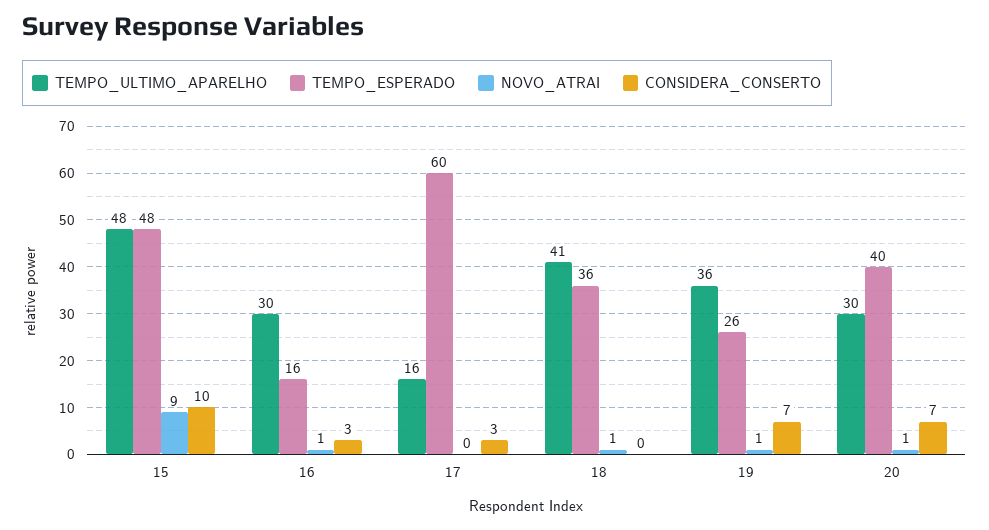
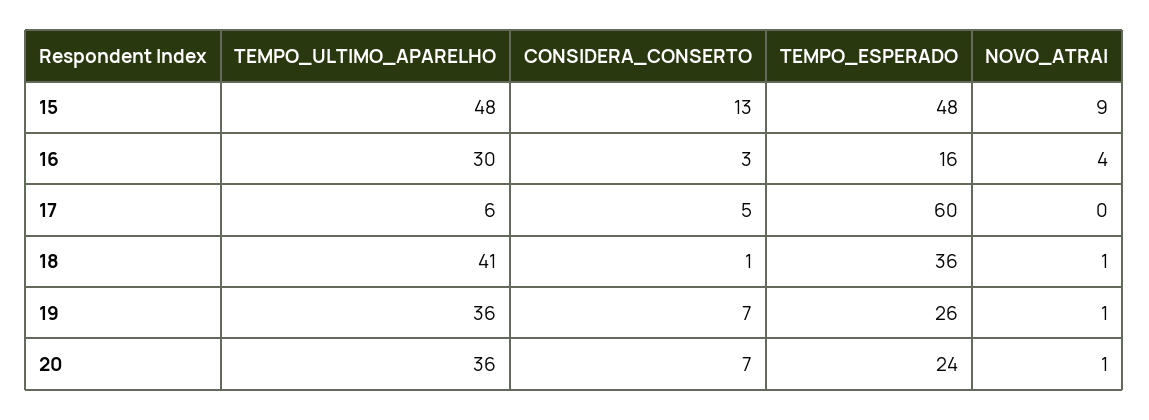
  {
    "TEMPO_ULTIMO_APARELHO": {
      "15": 48,
      "16": 30,
-     "17": 16,
+     "17": 6,
      "18": 41,
      "19": 36,
-     "20": 30
+     "20": 36
    },
    "TEMPO_ESPERADO": {
      "15": 48,
      "16": 16,
      "17": 60,
      "18": 36,
      "19": 26,
-     "20": 40
+     "20": 24
    },
    "NOVO_ATRAI": {
      "15": 9,
-     "16": 1,
+     "16": 4,
      "17": 0,
      "18": 1,
      "19": 1,
      "20": 1
    },
    "CONSIDERA_CONSERTO": {
-     "15": 10,
+     "15": 13,
      "16": 3,
-     "17": 3,
+     "17": 5,
-     "18": 0,
+     "18": 1,
      "19": 7,
      "20": 7
    }
  }

